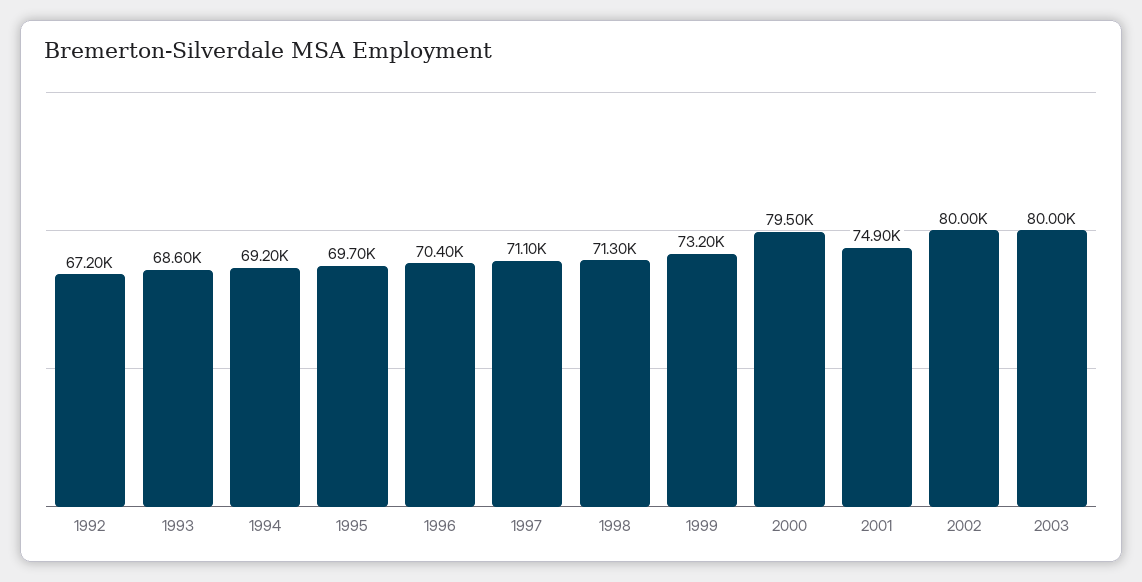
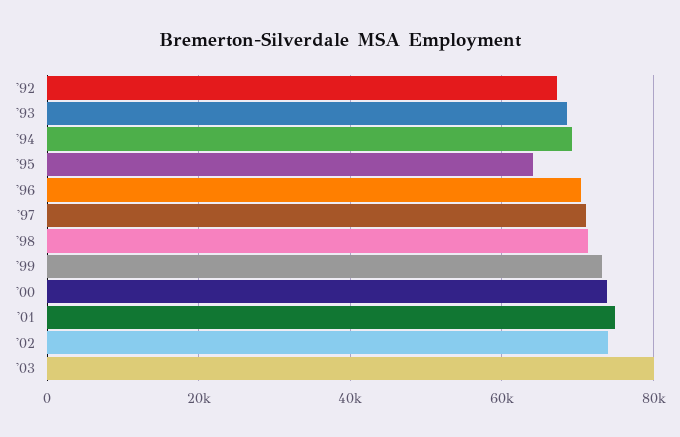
  {
    "1992": 67200,
    "1993": 68600,
    "1994": 69200,
-   "1995": 69700,
+   "1995": 64000,
    "1996": 70400,
    "1997": 71100,
    "1998": 71300,
    "1999": 73200,
-   "2000": 79500,
+   "2000": 74000,
    "2001": 74900,
-   "2002": 80000,
+   "2002": 74000,
    "2003": 80000
  }

